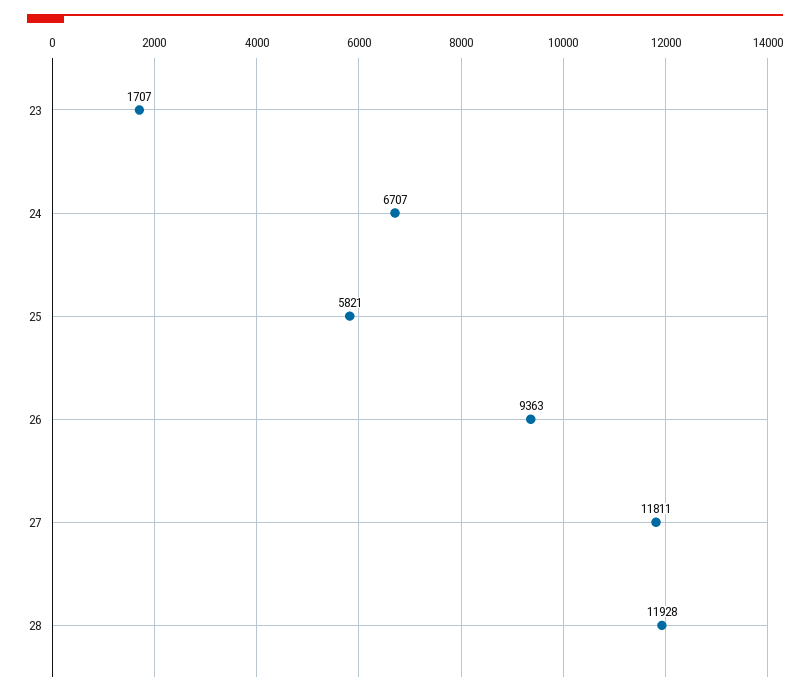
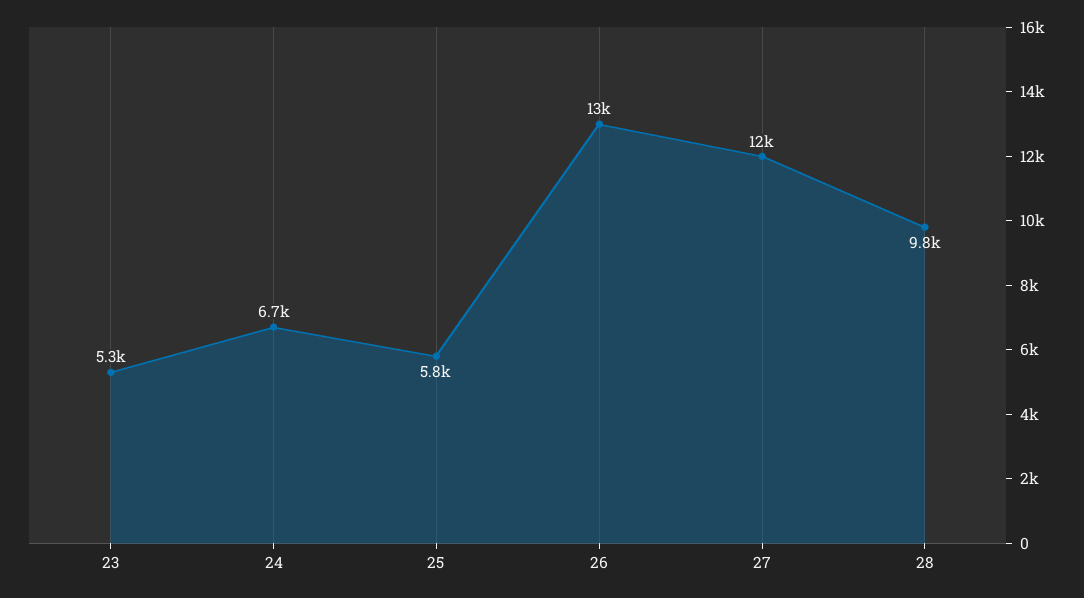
  {
-   "23": 1707,
+   "23": 5300,
    "24": 6707,
    "25": 5821,
-   "26": 9363,
+   "26": 13000,
    "27": 11811,
-   "28": 11928
+   "28": 9800
  }

